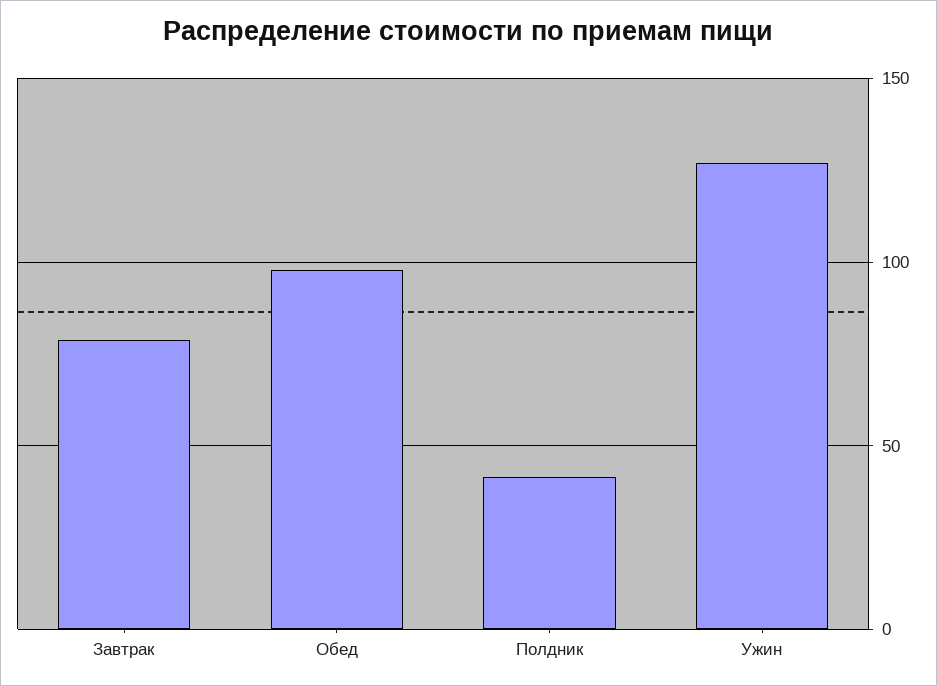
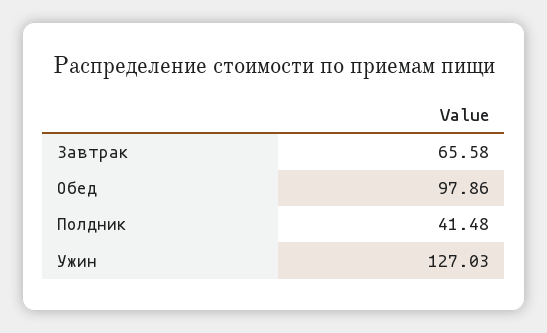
  {
-   "Завтрак": 80,
+   "Завтрак": 65.58,
    "Обед": 97.86,
    "Полдник": 41.48,
    "Ужин": 127.03
  }

